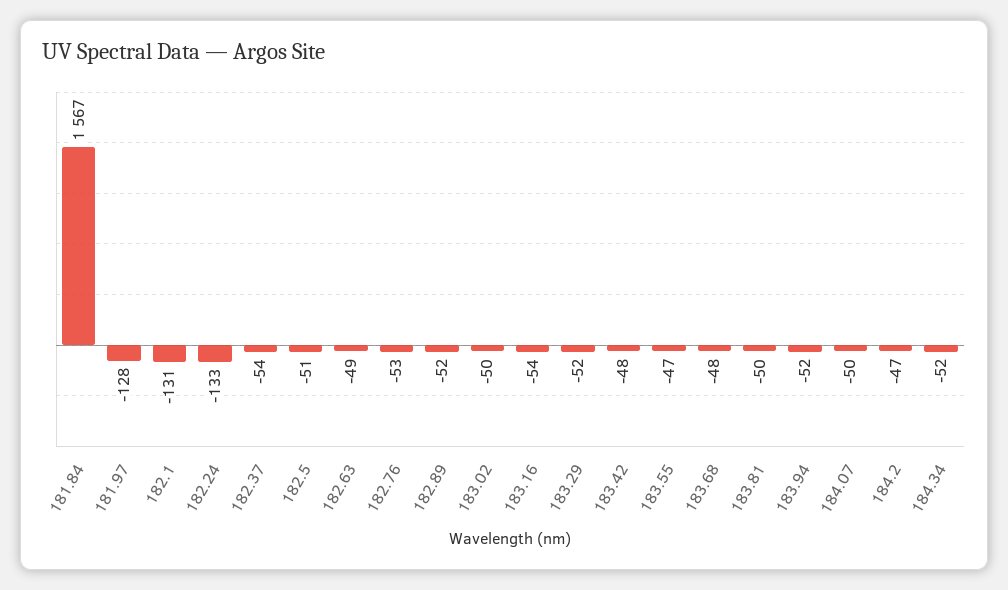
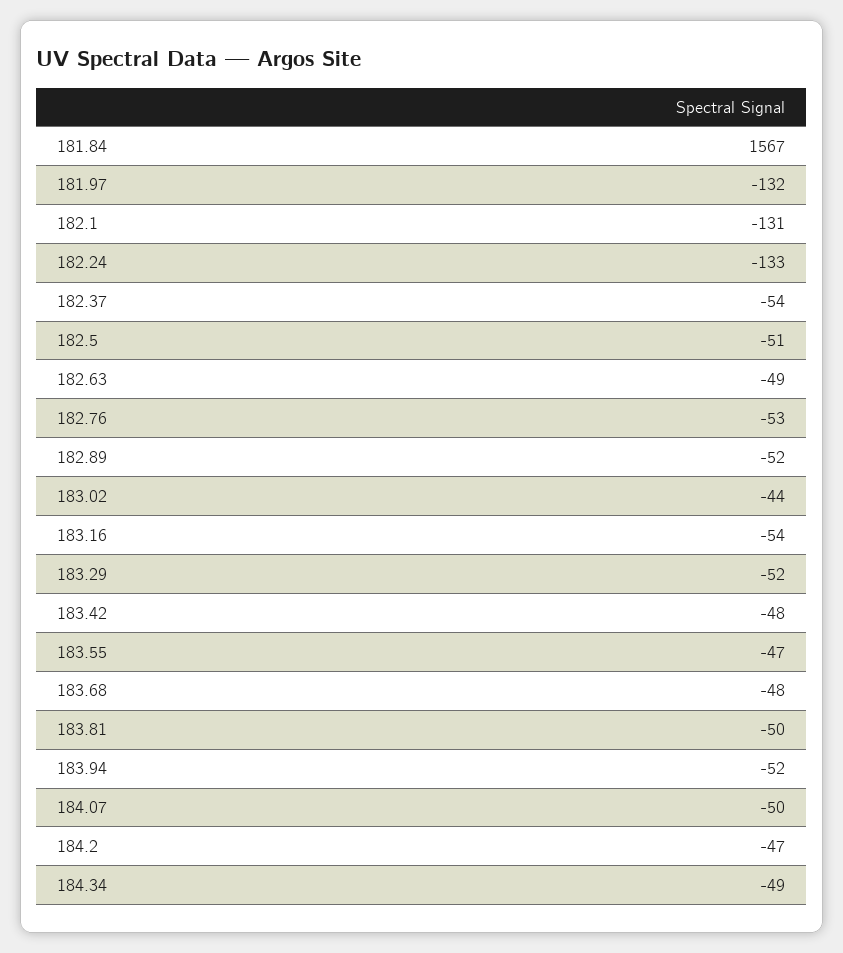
  {
    "181.84": 1567,
-   "181.97": -128,
+   "181.97": -132,
    "182.1": -131,
    "182.24": -133,
    "182.37": -54,
    "182.5": -51,
    "182.63": -49,
    "182.76": -53,
    "182.89": -52,
-   "183.02": -50,
+   "183.02": -44,
    "183.16": -54,
    "183.29": -52,
    "183.42": -48,
    "183.55": -47,
    "183.68": -48,
    "183.81": -50,
    "183.94": -52,
    "184.07": -50,
    "184.2": -47,
-   "184.34": -52
+   "184.34": -49
  }

